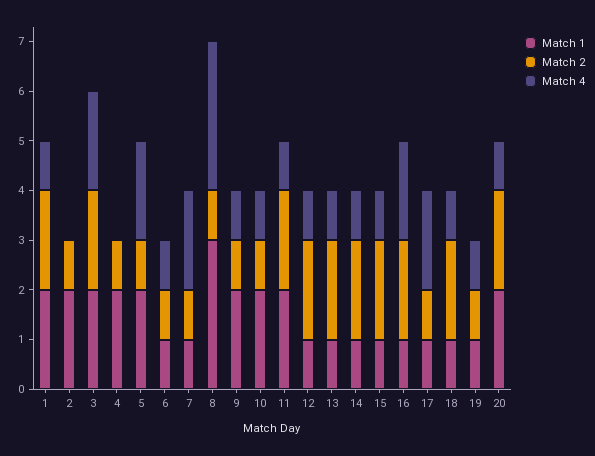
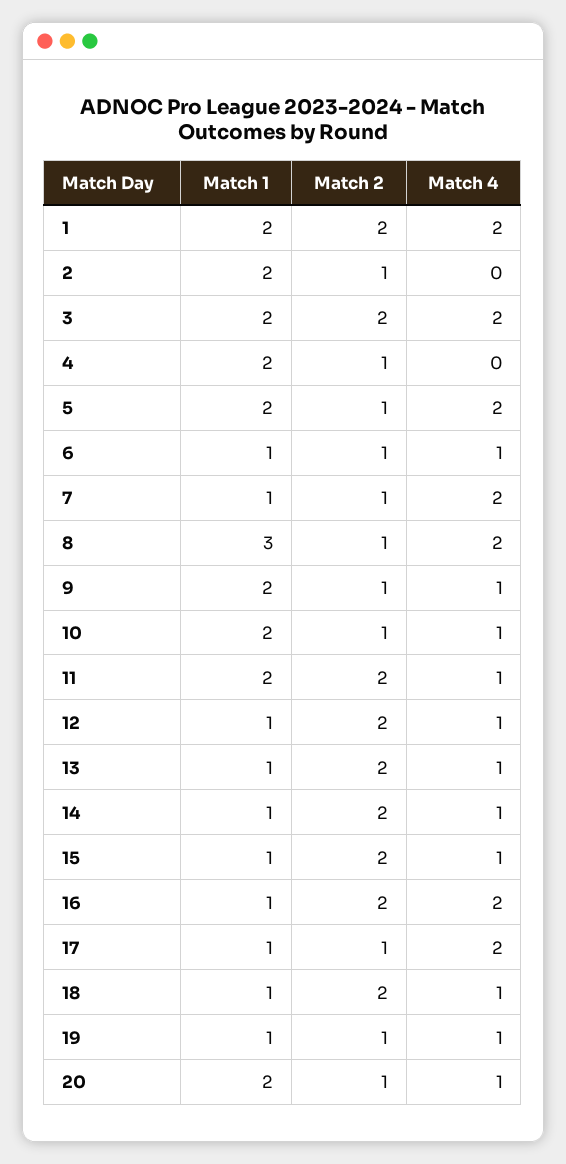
  {
    "Match 1": {
      "1": 2,
      "2": 2,
      "3": 2,
      "4": 2,
      "5": 2,
      "6": 1,
      "7": 1,
      "8": 3,
      "9": 2,
      "10": 2,
      "11": 2,
      "12": 1,
      "13": 1,
      "14": 1,
      "15": 1,
      "16": 1,
      "17": 1,
      "18": 1,
      "19": 1,
      "20": 2
    },
    "Match 2": {
      "1": 2,
      "2": 1,
      "3": 2,
      "4": 1,
      "5": 1,
      "6": 1,
      "7": 1,
      "8": 1,
      "9": 1,
      "10": 1,
      "11": 2,
      "12": 2,
      "13": 2,
      "14": 2,
      "15": 2,
      "16": 2,
      "17": 1,
      "18": 2,
      "19": 1,
-     "20": 2
+     "20": 1
    },
    "Match 4": {
-     "1": 1,
+     "1": 2,
      "2": 0,
      "3": 2,
      "4": 0,
      "5": 2,
      "6": 1,
      "7": 2,
-     "8": 3,
+     "8": 2,
      "9": 1,
      "10": 1,
      "11": 1,
      "12": 1,
      "13": 1,
      "14": 1,
      "15": 1,
      "16": 2,
      "17": 2,
      "18": 1,
      "19": 1,
      "20": 1
    }
  }

